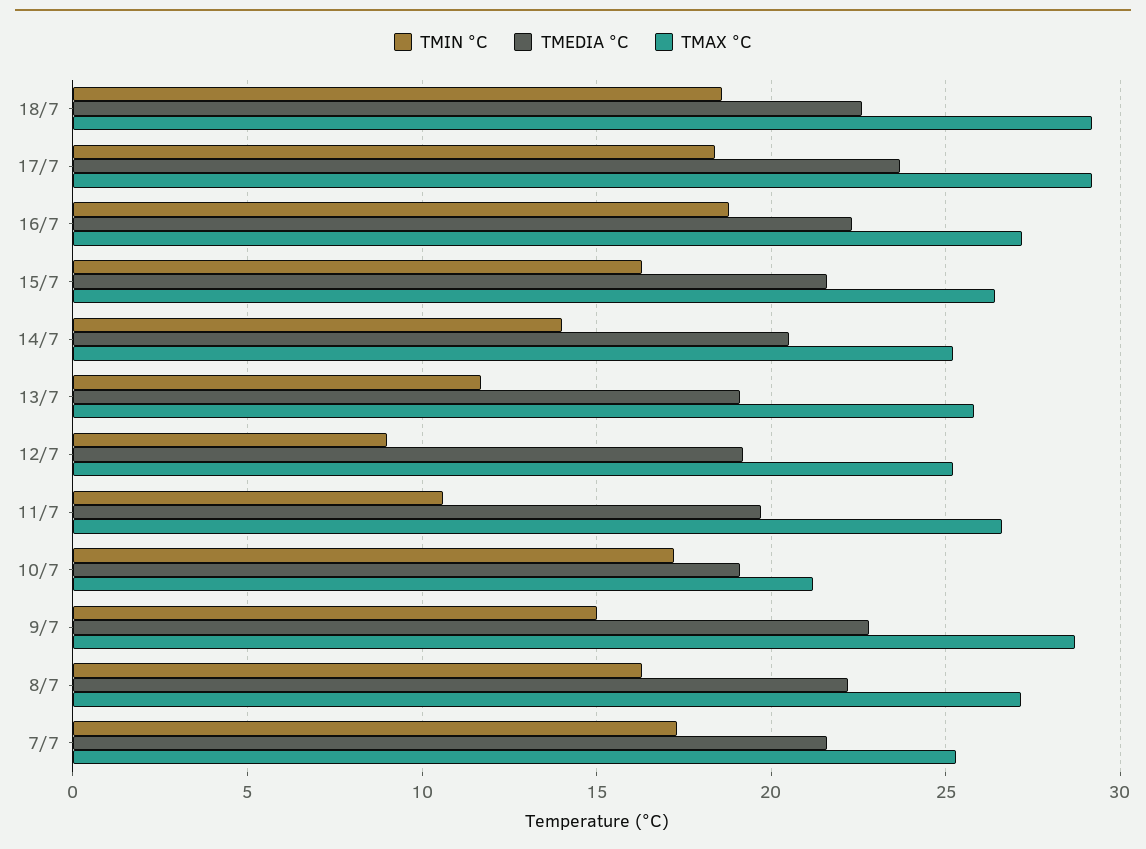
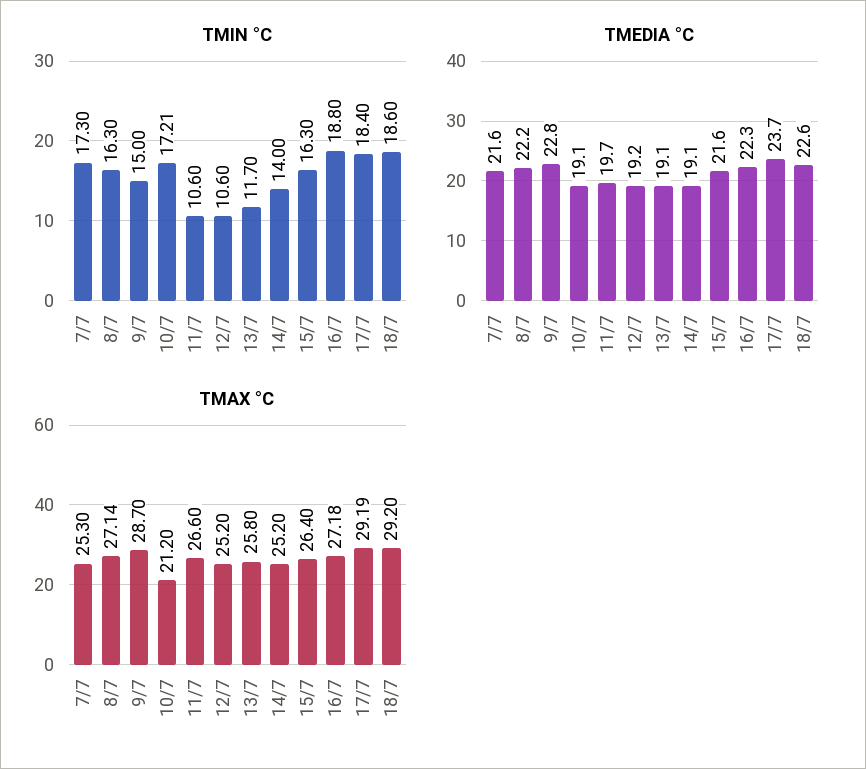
  {
    "TMIN °C": {
      "18/7": 18.6,
      "17/7": 18.4,
      "16/7": 18.8,
      "15/7": 16.3,
      "14/7": 14,
      "13/7": 11.7,
-     "12/7": 9,
+     "12/7": 10.6,
      "11/7": 10.6,
      "10/7": 17.21,
      "9/7": 15,
      "8/7": 16.3,
      "7/7": 17.3
    },
    "TMEDIA °C": {
      "18/7": 22.6,
      "17/7": 23.7,
      "16/7": 22.3,
      "15/7": 21.6,
-     "14/7": 20.5,
+     "14/7": 19.1,
      "13/7": 19.1,
      "12/7": 19.2,
      "11/7": 19.7,
      "10/7": 19.1,
      "9/7": 22.8,
      "8/7": 22.2,
      "7/7": 21.6
    },
    "TMAX °C": {
      "18/7": 29.2,
      "17/7": 29.19,
      "16/7": 27.18,
      "15/7": 26.4,
      "14/7": 25.2,
      "13/7": 25.8,
      "12/7": 25.2,
      "11/7": 26.6,
      "10/7": 21.2,
      "9/7": 28.7,
      "8/7": 27.14,
      "7/7": 25.3
    }
  }

